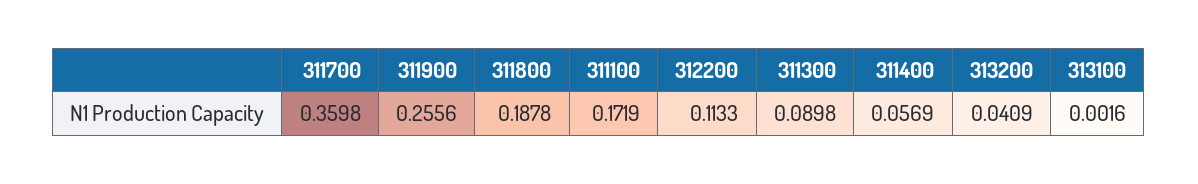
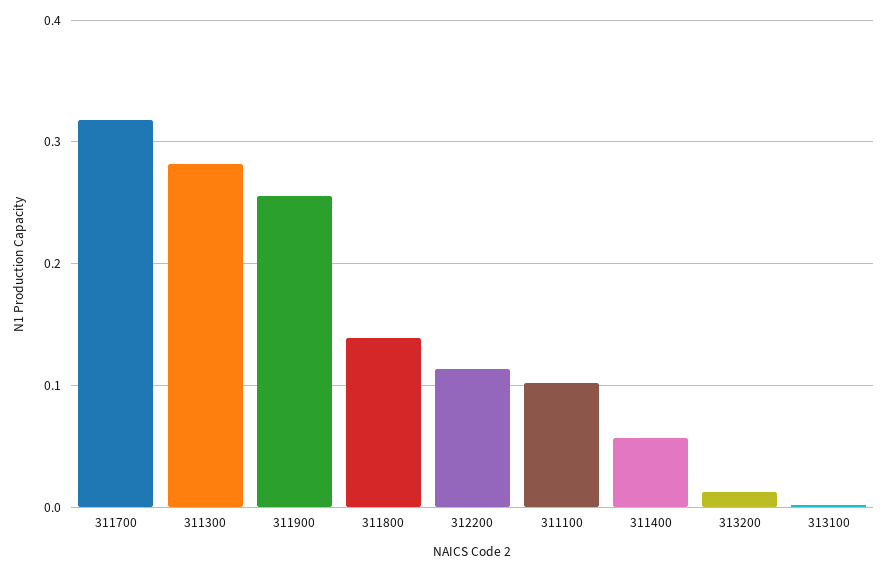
  {
-   "311700": 0.3598,
+   "311700": 0.32,
    "311900": 0.2556,
-   "311800": 0.1878,
+   "311800": 0.14,
-   "311100": 0.1719,
+   "311100": 0.1,
    "312200": 0.1133,
-   "311300": 0.0898,
+   "311300": 0.28,
    "311400": 0.0569,
-   "313200": 0.0409,
+   "313200": 0.01,
    "313100": 0.0016
  }

